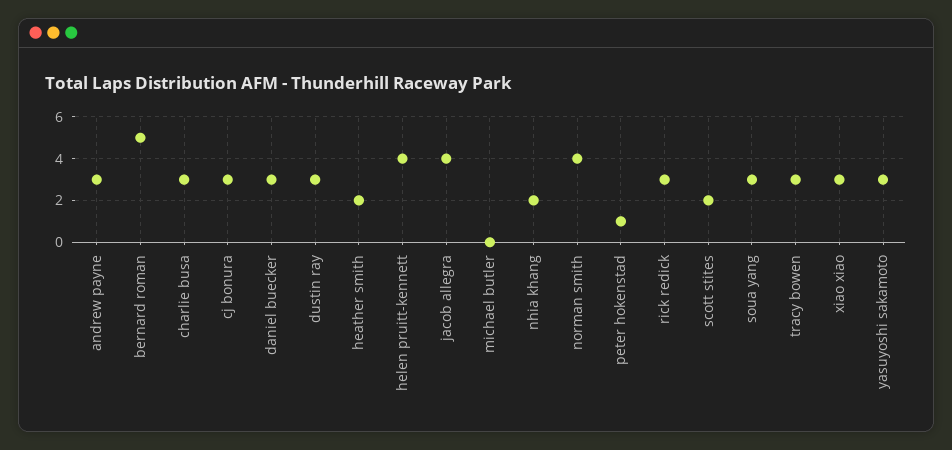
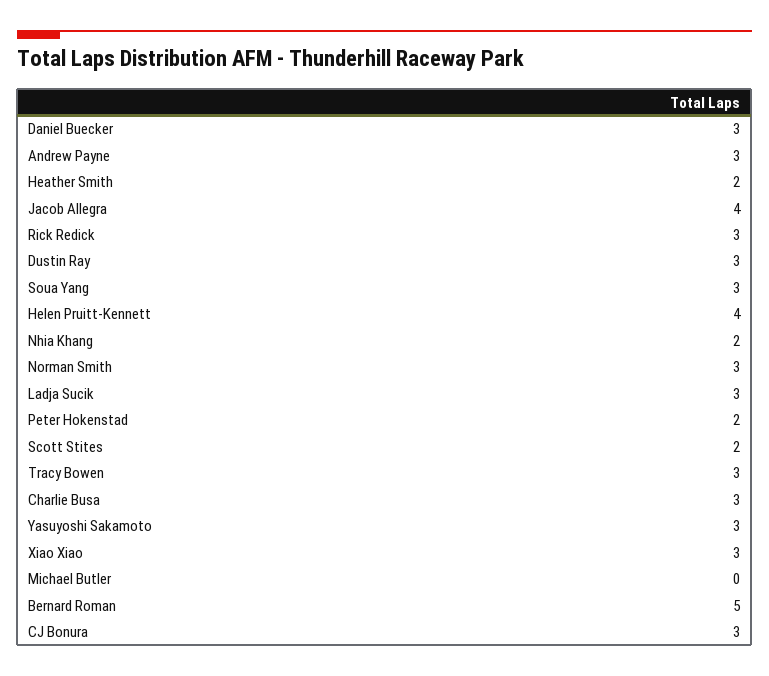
  {
    "andrew payne": 3,
    "bernard roman": 5,
    "charlie busa": 3,
    "cj bonura": 3,
    "daniel buecker": 3,
    "dustin ray": 3,
    "heather smith": 2,
    "helen pruitt-kennett": 4,
    "jacob allegra": 4,
    "michael butler": 0,
    "nhia khang": 2,
-   "norman smith": 4,
+   "norman smith": 3,
-   "peter hokenstad": 1,
+   "peter hokenstad": 2,
    "rick redick": 3,
    "scott stites": 2,
    "soua yang": 3,
    "tracy bowen": 3,
    "xiao xiao": 3,
-   "yasuyoshi sakamoto": 3
+   "yasuyoshi sakamoto": 3,
+   "Ladja Sucik": 3
  }

